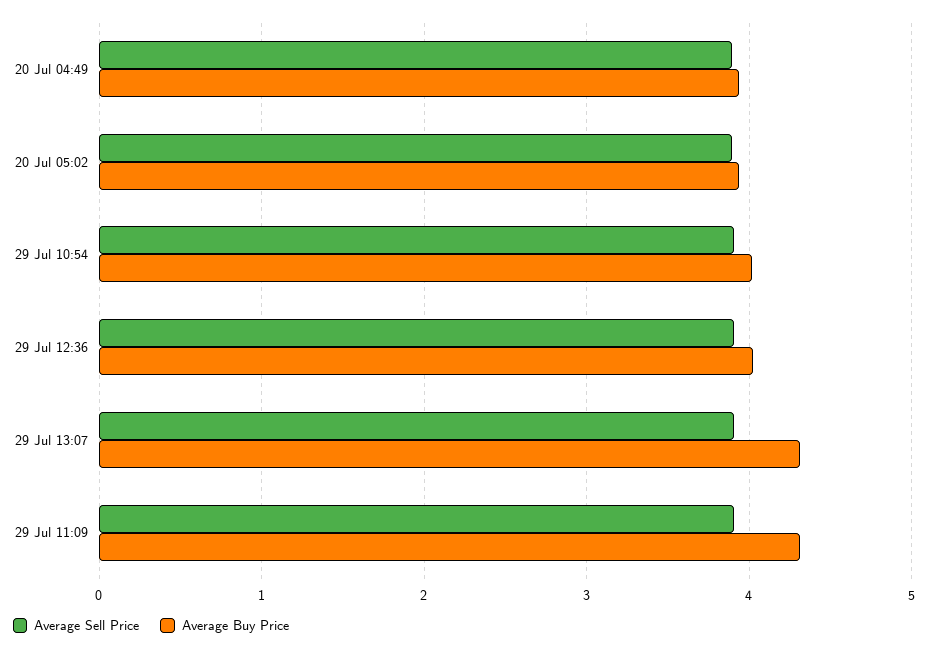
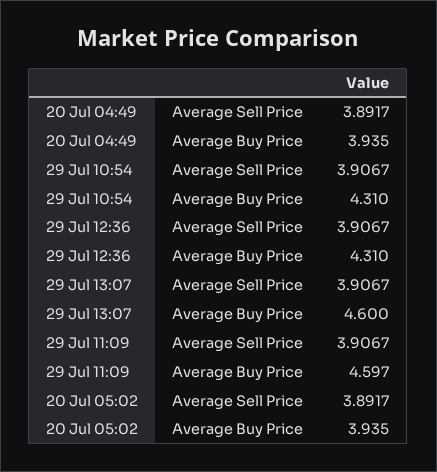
  {
    "Average Sell Price": {
      "20 Jul 04:49": 3.8917,
      "20 Jul 05:02": 3.8917,
      "29 Jul 10:54": 3.9067,
      "29 Jul 12:36": 3.9067,
      "29 Jul 13:07": 3.9067,
      "29 Jul 11:09": 3.9067
    },
    "Average Buy Price": {
      "20 Jul 04:49": 3.935,
      "20 Jul 05:02": 3.935,
-     "29 Jul 10:54": 4,
+     "29 Jul 10:54": 4.31,
-     "29 Jul 12:36": 4,
+     "29 Jul 12:36": 4.31,
-     "29 Jul 13:07": 4.3,
+     "29 Jul 13:07": 4.6,
-     "29 Jul 11:09": 4.3
+     "29 Jul 11:09": 4.597
    }
  }

